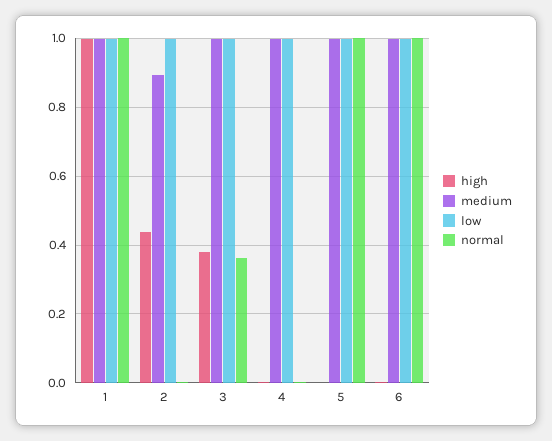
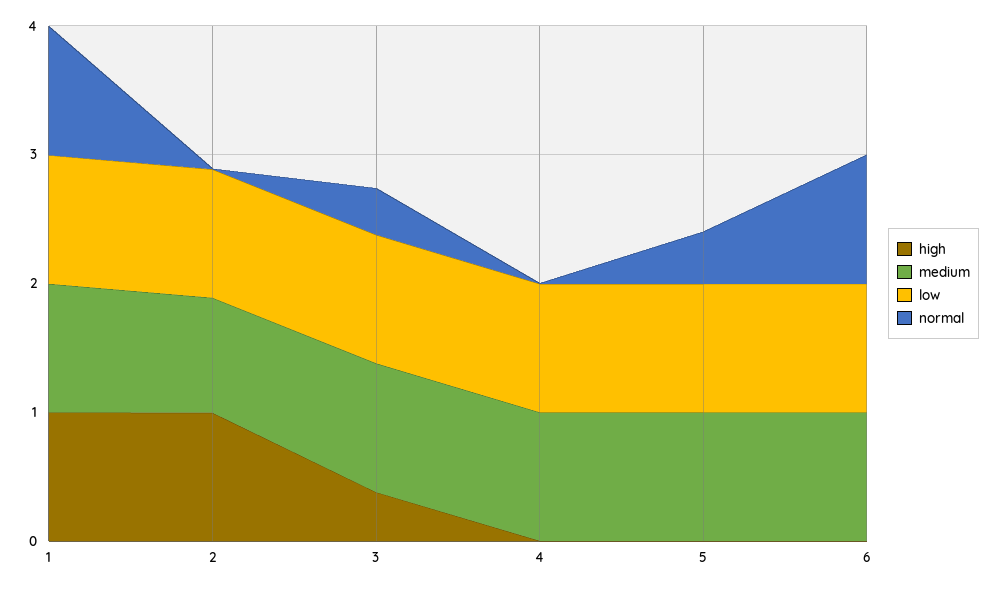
  {
    "high": {
      "1": 1,
-     "2": 0.44,
+     "2": 1,
      "3": 0.38,
      "4": 0,
      "5": 0,
      "6": 0
    },
    "medium": {
      "1": 1,
      "2": 0.9,
      "3": 1,
      "4": 1,
      "5": 1,
      "6": 1
    },
    "low": {
      "1": 1,
      "2": 1,
      "3": 1,
      "4": 1,
      "5": 1,
      "6": 1
    },
    "normal": {
      "1": 1,
      "2": 0,
      "3": 0.36,
      "4": 0,
-     "5": 1,
+     "5": 0.4,
      "6": 1
    }
  }

